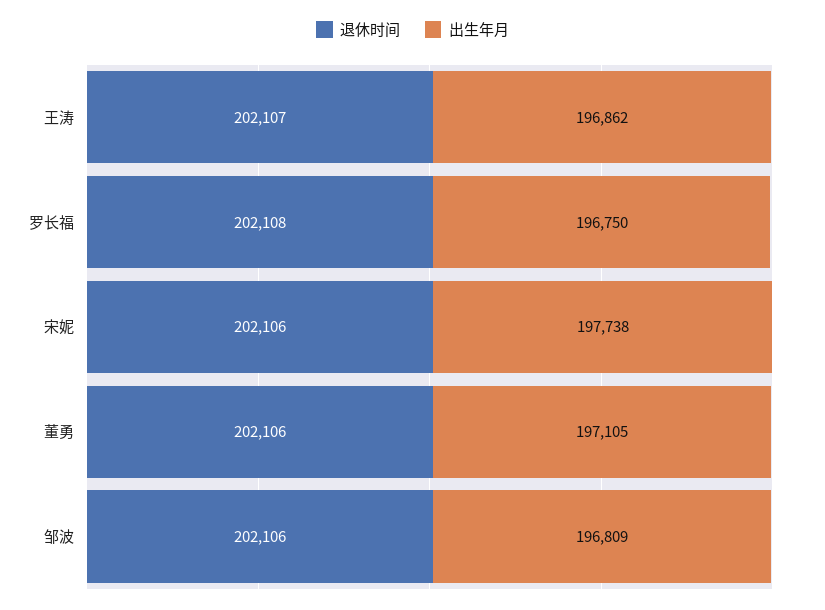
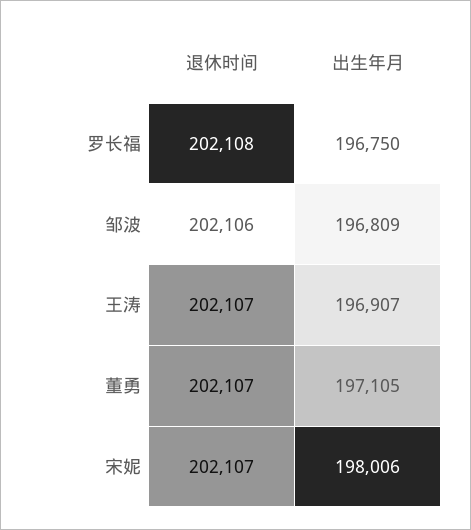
  {
    "退休时间": {
      "王涛": 202107,
      "罗长福": 202108,
-     "宋妮": 202106,
+     "宋妮": 202107,
-     "董勇": 202106,
+     "董勇": 202107,
      "邹波": 202106
    },
    "出生年月": {
-     "王涛": 196862,
+     "王涛": 196907,
      "罗长福": 196750,
-     "宋妮": 197738,
+     "宋妮": 198006,
      "董勇": 197105,
      "邹波": 196809
    }
  }

